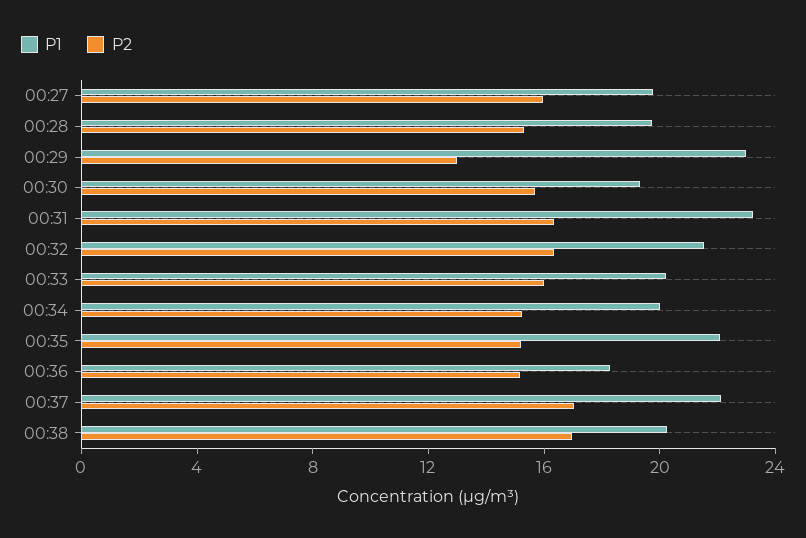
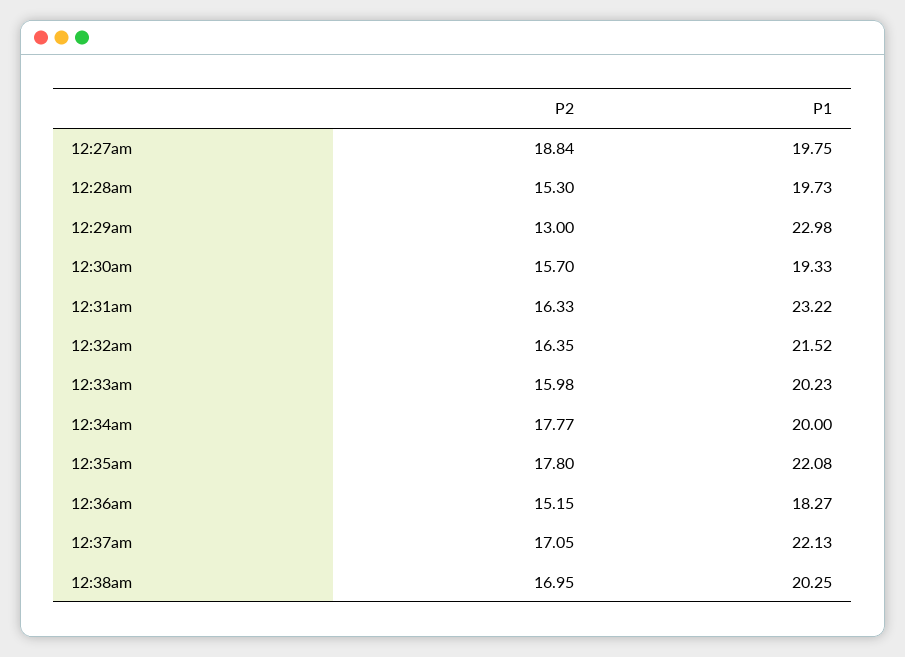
  {
    "P1": {
      "00:27": 19.75,
      "00:28": 19.73,
      "00:29": 22.98,
      "00:30": 19.33,
      "00:31": 23.22,
      "00:32": 21.52,
      "00:33": 20.23,
      "00:34": 20,
      "00:35": 22.08,
      "00:36": 18.27,
      "00:37": 22.13,
      "00:38": 20.25
    },
    "P2": {
-     "00:27": 16,
+     "00:27": 18.84,
      "00:28": 15.3,
      "00:29": 13,
      "00:30": 15.7,
      "00:31": 16.33,
      "00:32": 16.35,
      "00:33": 15.98,
-     "00:34": 15,
+     "00:34": 17.77,
-     "00:35": 15,
+     "00:35": 17.8,
      "00:36": 15.15,
      "00:37": 17.05,
      "00:38": 16.95
    }
  }

